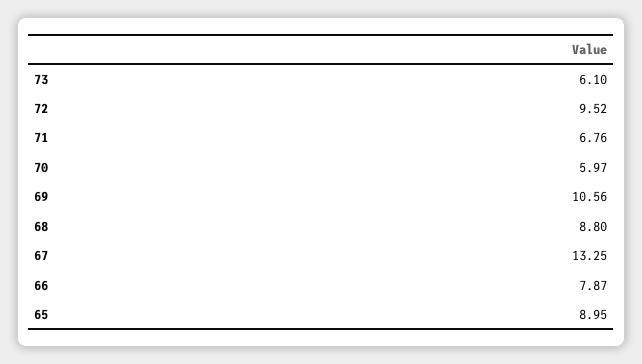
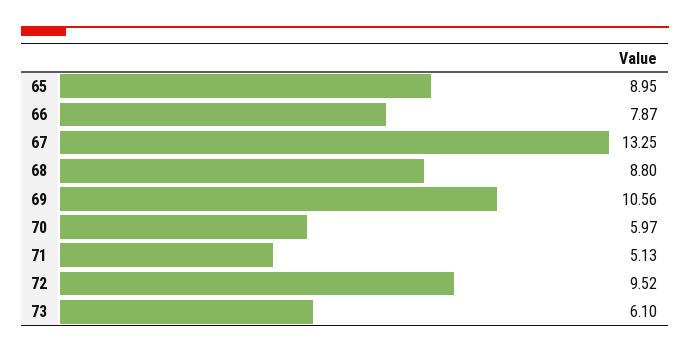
  {
    "73": 6.1,
    "72": 9.52,
-   "71": 6.76,
+   "71": 5.13,
    "70": 5.97,
    "69": 10.56,
    "68": 8.8,
    "67": 13.25,
    "66": 7.87,
    "65": 8.95
  }

